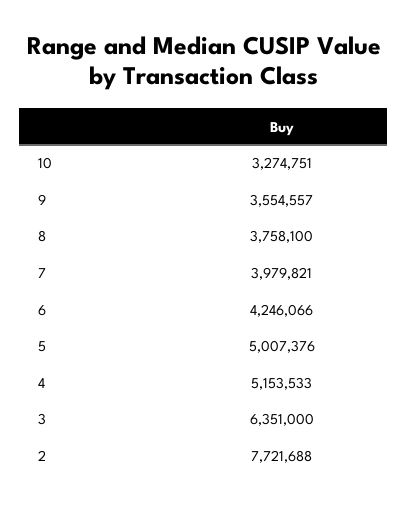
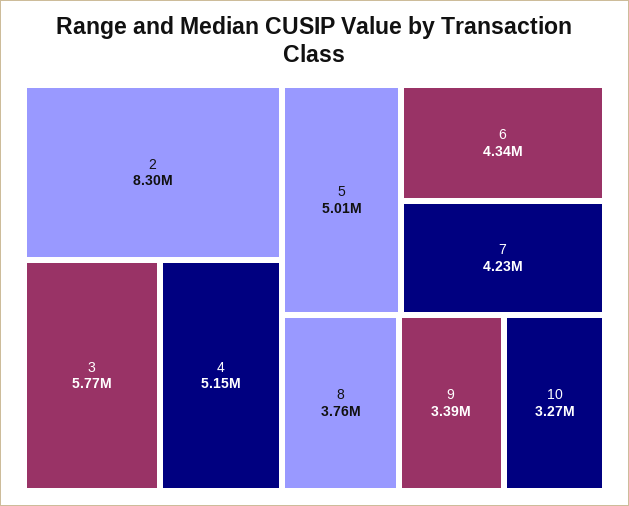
  {
    "10": 3274751,
-   "9": 3554557,
+   "9": 3390000,
    "8": 3758100,
-   "7": 3979821,
+   "7": 4230000,
-   "6": 4246066,
+   "6": 4340000,
    "5": 5007376,
    "4": 5153533,
-   "3": 6351000,
+   "3": 5770000,
-   "2": 7721688
+   "2": 8300000
  }

